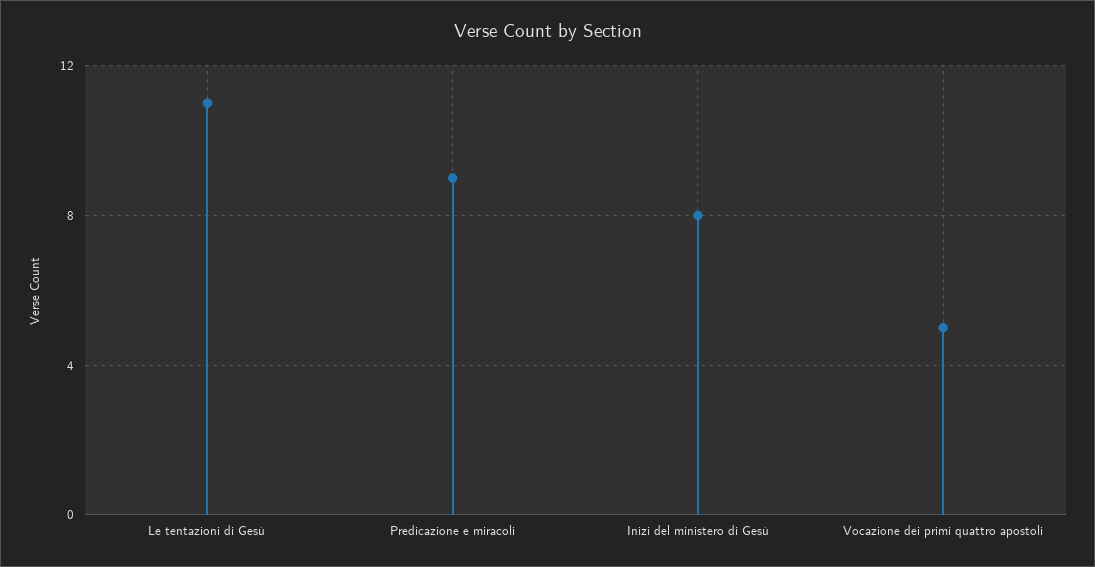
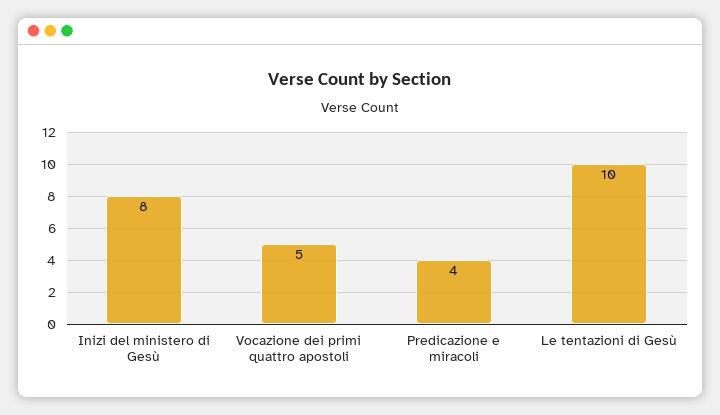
  {
-   "Le tentazioni di Gesù": 11,
+   "Le tentazioni di Gesù": 10,
-   "Predicazione e miracoli": 9,
+   "Predicazione e miracoli": 4,
    "Inizi del ministero di Gesù": 8,
    "Vocazione dei primi quattro apostoli": 5
  }

